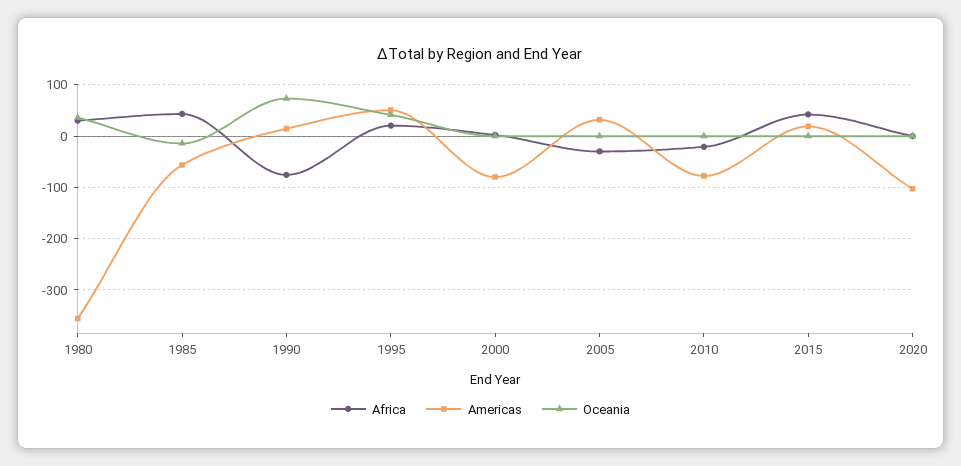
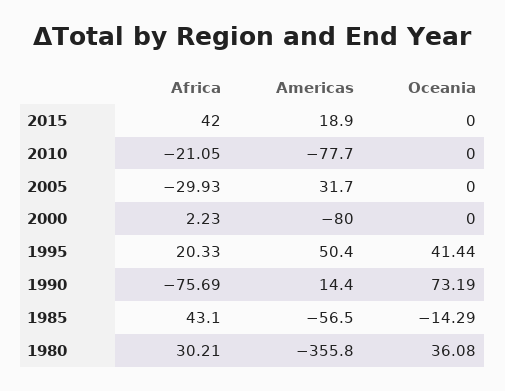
  {
    "Africa": {
      "1980": 30.21,
      "1985": 43.1,
      "1990": -75.69,
      "1995": 20.33,
      "2000": 2.23,
      "2005": -29.93,
      "2010": -21.05,
-     "2015": 42,
+     "2015": 42
-     "2020": 0
    },
    "Americas": {
      "1980": -355.8,
      "1985": -56.5,
      "1990": 14.4,
      "1995": 50.4,
      "2000": -80,
      "2005": 31.7,
      "2010": -77.7,
-     "2015": 18.9,
+     "2015": 18.9
-     "2020": -100
    },
    "Oceania": {
      "1980": 36.08,
      "1985": -14.29,
      "1990": 73.19,
      "1995": 41.44,
      "2000": 0,
      "2005": 0,
      "2010": 0,
-     "2015": 0,
+     "2015": 0
-     "2020": 0
    }
  }

